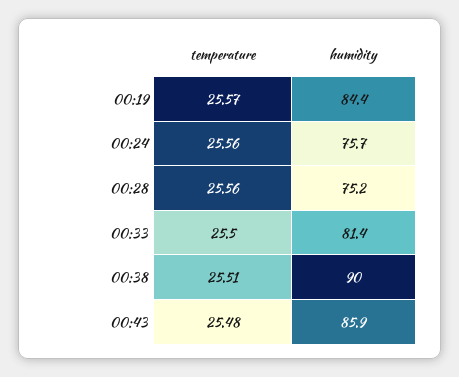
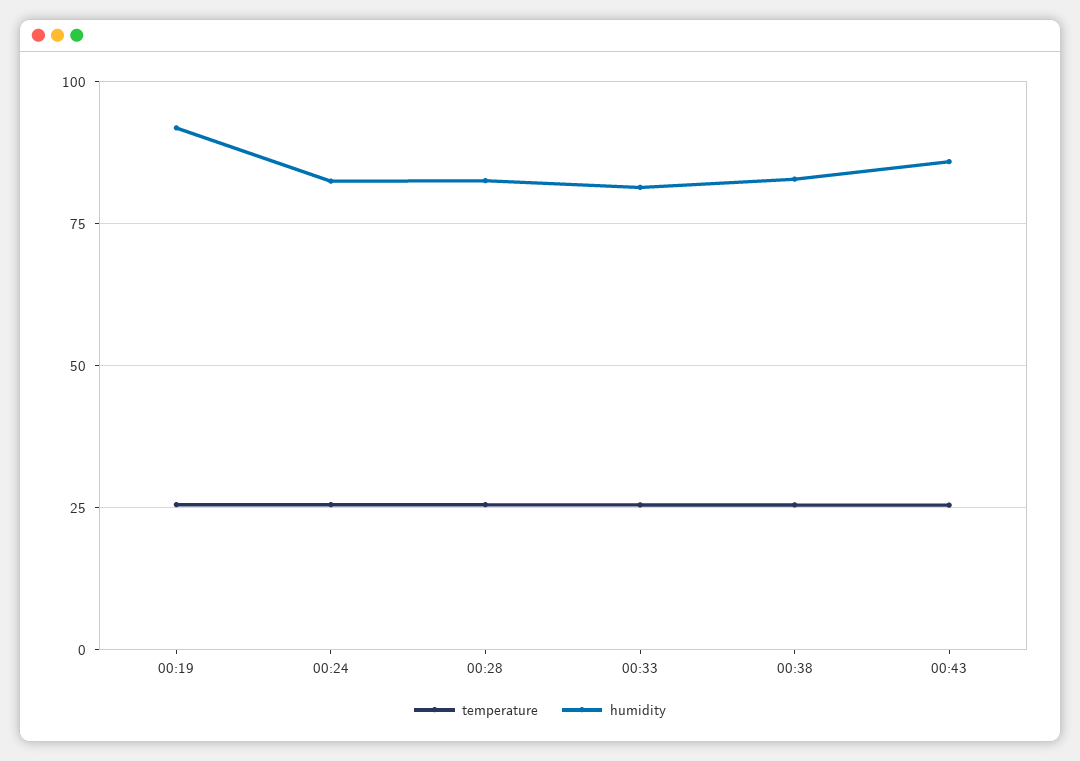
  {
    "temperature": {
      "00:19": 25.57,
      "00:24": 25.56,
      "00:28": 25.56,
      "00:33": 25.5,
      "00:38": 25.51,
      "00:43": 25.48
    },
    "humidity": {
-     "00:19": 84.4,
+     "00:19": 92.5,
-     "00:24": 75.7,
+     "00:24": 82.5,
-     "00:28": 75.2,
+     "00:28": 82.5,
      "00:33": 81.4,
-     "00:38": 90,
+     "00:38": 82.5,
      "00:43": 85.9
    }
  }

